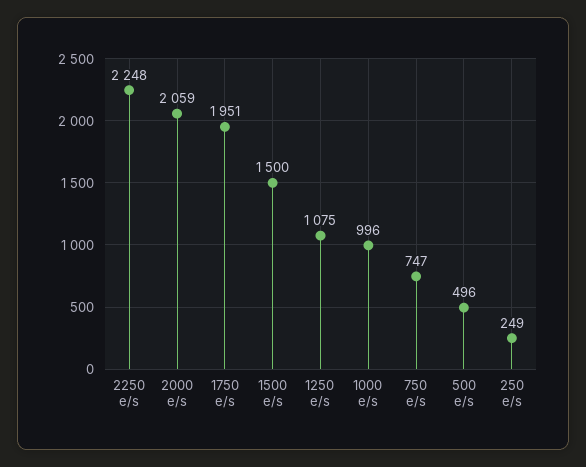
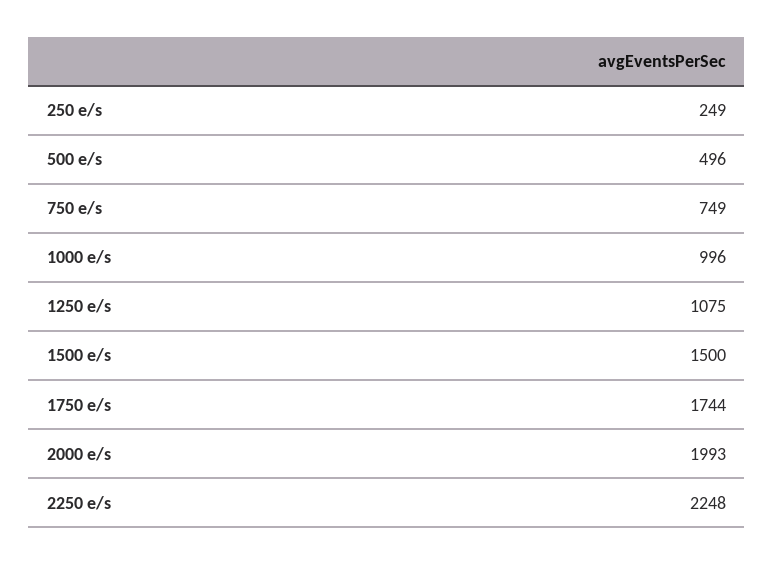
  {
    "2250 e/s": 2248,
-   "2000 e/s": 2059,
+   "2000 e/s": 1993,
-   "1750 e/s": 1951,
+   "1750 e/s": 1744,
    "1500 e/s": 1500,
    "1250 e/s": 1075,
    "1000 e/s": 996,
-   "750 e/s": 747,
+   "750 e/s": 749,
    "500 e/s": 496,
    "250 e/s": 249
  }

